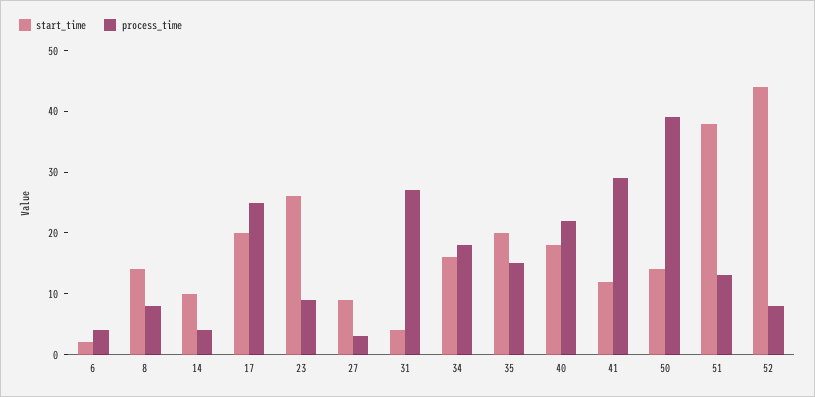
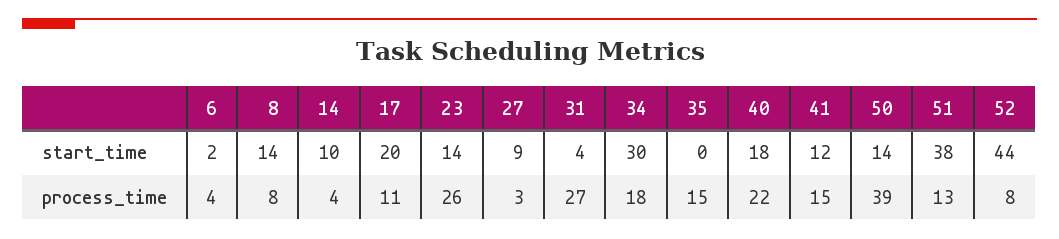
  {
    "start_time": {
      "6": 2,
      "8": 14,
      "14": 10,
      "17": 20,
-     "23": 25,
+     "23": 14,
      "27": 9,
      "31": 4,
-     "34": 15,
+     "34": 30,
-     "35": 20,
+     "35": 0,
      "40": 18,
      "41": 12,
      "50": 14,
      "51": 38,
      "52": 44
    },
    "process_time": {
      "6": 4,
      "8": 8,
      "14": 4,
-     "17": 25,
+     "17": 11,
-     "23": 10,
+     "23": 26,
      "27": 3,
      "31": 27,
      "34": 18,
      "35": 15,
      "40": 22,
-     "41": 30,
+     "41": 15,
      "50": 39,
      "51": 13,
      "52": 8
    }
  }

